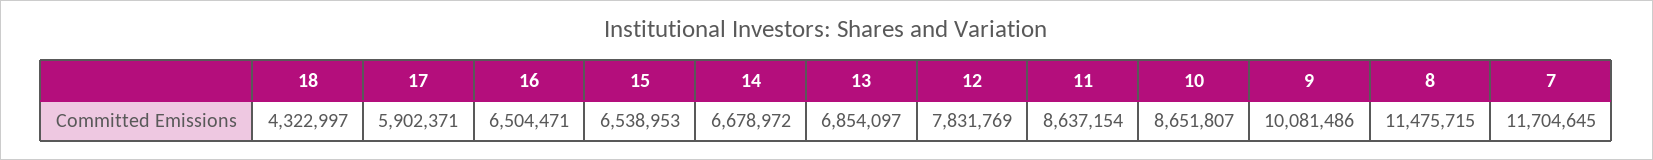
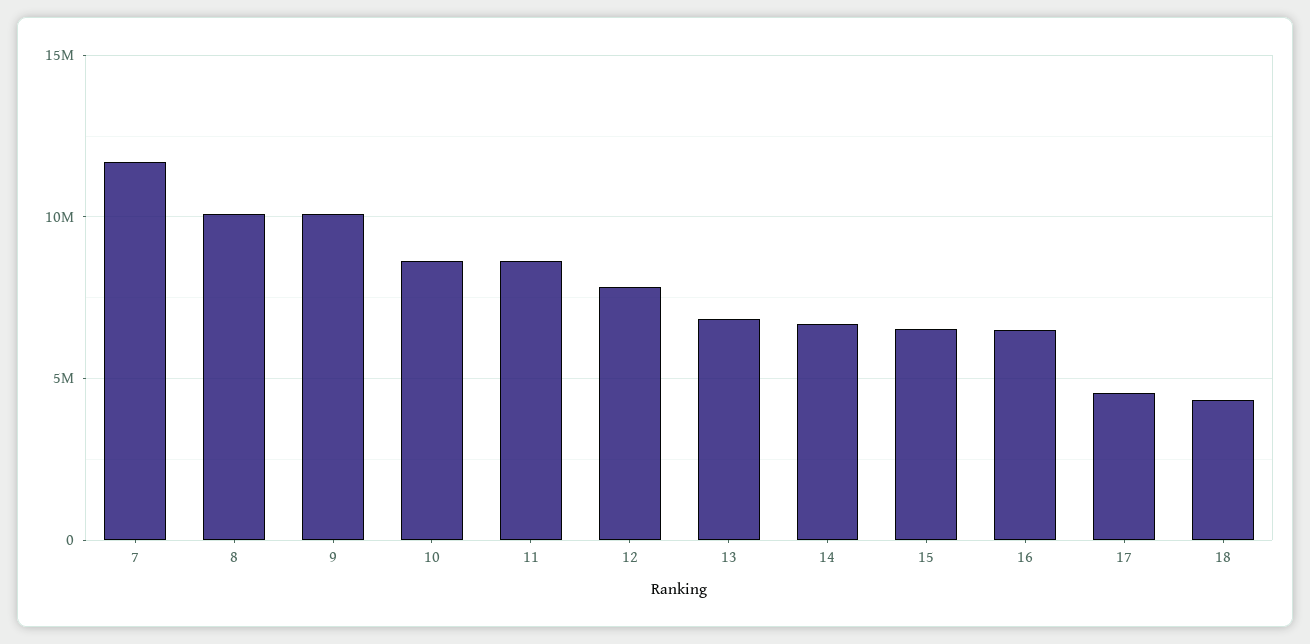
  {
    "18": 4322997,
-   "17": 5902371,
+   "17": 4500000,
    "16": 6504471,
    "15": 6538953,
    "14": 6678972,
    "13": 6854097,
    "12": 7831769,
    "11": 8637154,
    "10": 8651807,
    "9": 10081486,
-   "8": 11475715,
+   "8": 10000000,
    "7": 11704645
  }

